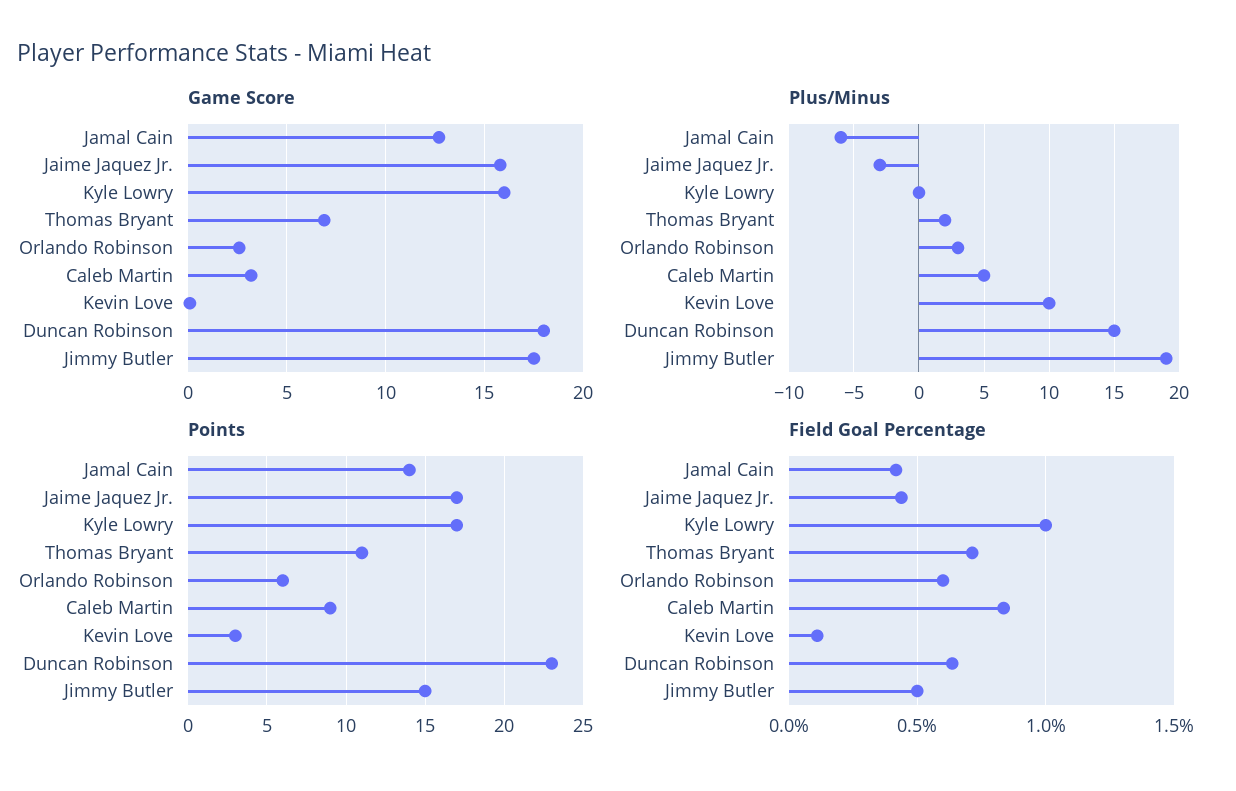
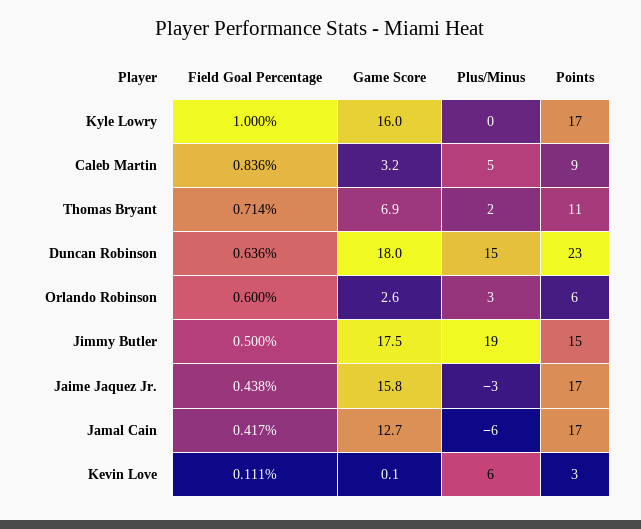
  {
    "Game Score": {
      "Jamal Cain": 12.7,
      "Jaime Jaquez Jr.": 15.8,
      "Kyle Lowry": 16,
      "Thomas Bryant": 6.9,
      "Orlando Robinson": 2.6,
      "Caleb Martin": 3.2,
      "Kevin Love": 0.1,
      "Duncan Robinson": 18,
      "Jimmy Butler": 17.5
    },
    "Plus/Minus": {
      "Jamal Cain": -6,
      "Jaime Jaquez Jr.": -3,
      "Kyle Lowry": 0,
      "Thomas Bryant": 2,
      "Orlando Robinson": 3,
      "Caleb Martin": 5,
-     "Kevin Love": 10,
+     "Kevin Love": 6,
      "Duncan Robinson": 15,
      "Jimmy Butler": 19
    },
    "Points": {
-     "Jamal Cain": 14,
+     "Jamal Cain": 17,
      "Jaime Jaquez Jr.": 17,
      "Kyle Lowry": 17,
      "Thomas Bryant": 11,
      "Orlando Robinson": 6,
      "Caleb Martin": 9,
      "Kevin Love": 3,
      "Duncan Robinson": 23,
      "Jimmy Butler": 15
    },
    "Field Goal Percentage": {
      "Jamal Cain": 0.417,
      "Jaime Jaquez Jr.": 0.438,
      "Kyle Lowry": 1,
      "Thomas Bryant": 0.714,
      "Orlando Robinson": 0.6,
      "Caleb Martin": 0.836,
      "Kevin Love": 0.111,
      "Duncan Robinson": 0.636,
      "Jimmy Butler": 0.5
    }
  }

